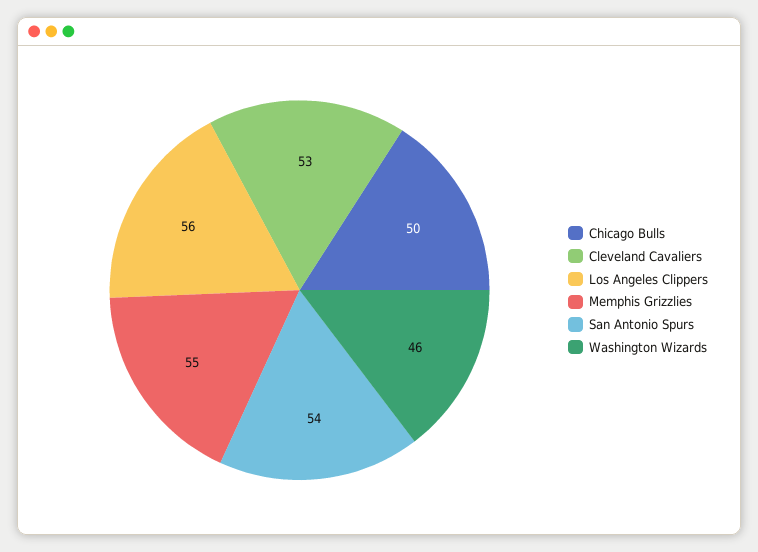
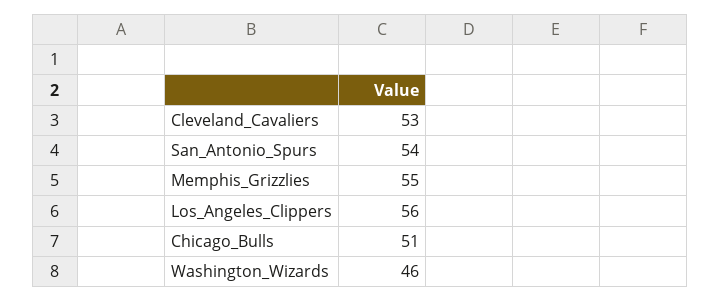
  {
-   "Chicago Bulls": 50,
+   "Chicago Bulls": 51,
    "Cleveland Cavaliers": 53,
    "Los Angeles Clippers": 56,
    "Memphis Grizzlies": 55,
    "San Antonio Spurs": 54,
    "Washington Wizards": 46
  }

